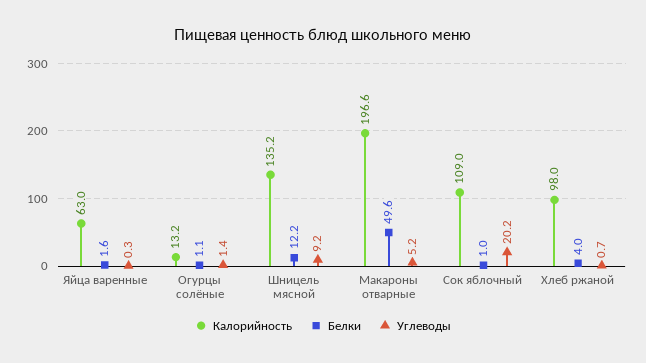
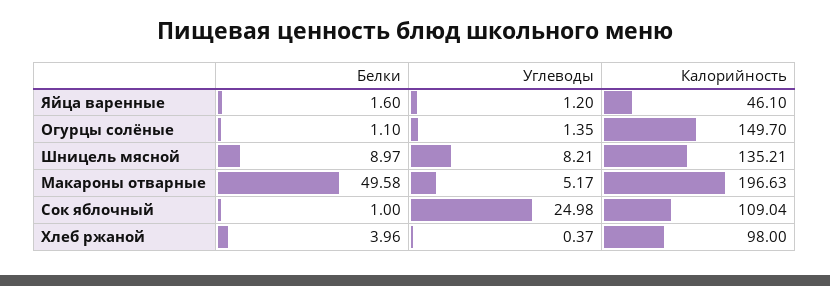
  {
    "Калорийность": {
-     "Яйца варенные": 63,
+     "Яйца варенные": 46.1,
-     "Огурцы солёные": 13.2,
+     "Огурцы солёные": 149.7,
      "Шницель мясной": 135.21,
      "Макароны отварные": 196.63,
      "Сок яблочный": 109.04,
      "Хлеб ржаной": 98
    },
    "Белки": {
      "Яйца варенные": 1.6,
      "Огурцы солёные": 1.1,
-     "Шницель мясной": 12.2,
+     "Шницель мясной": 8.97,
      "Макароны отварные": 49.58,
      "Сок яблочный": 1,
      "Хлеб ржаной": 3.96
    },
    "Углеводы": {
-     "Яйца варенные": 0.3,
+     "Яйца варенные": 1.2,
      "Огурцы солёные": 1.35,
-     "Шницель мясной": 9.2,
+     "Шницель мясной": 8.21,
      "Макароны отварные": 5.17,
-     "Сок яблочный": 20.2,
+     "Сок яблочный": 24.98,
-     "Хлеб ржаной": 0.7
+     "Хлеб ржаной": 0.37
    }
  }

